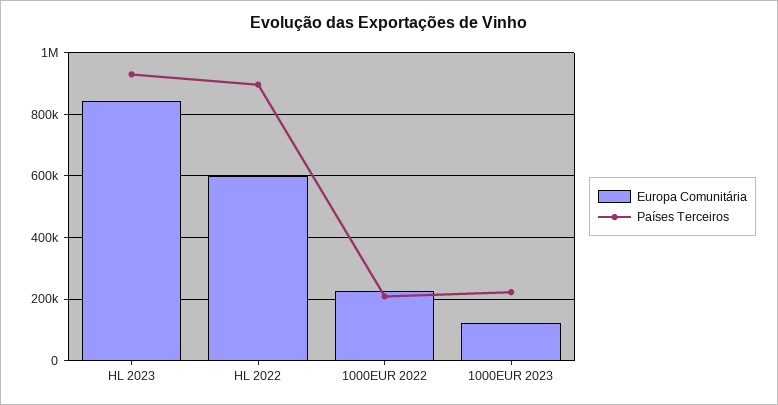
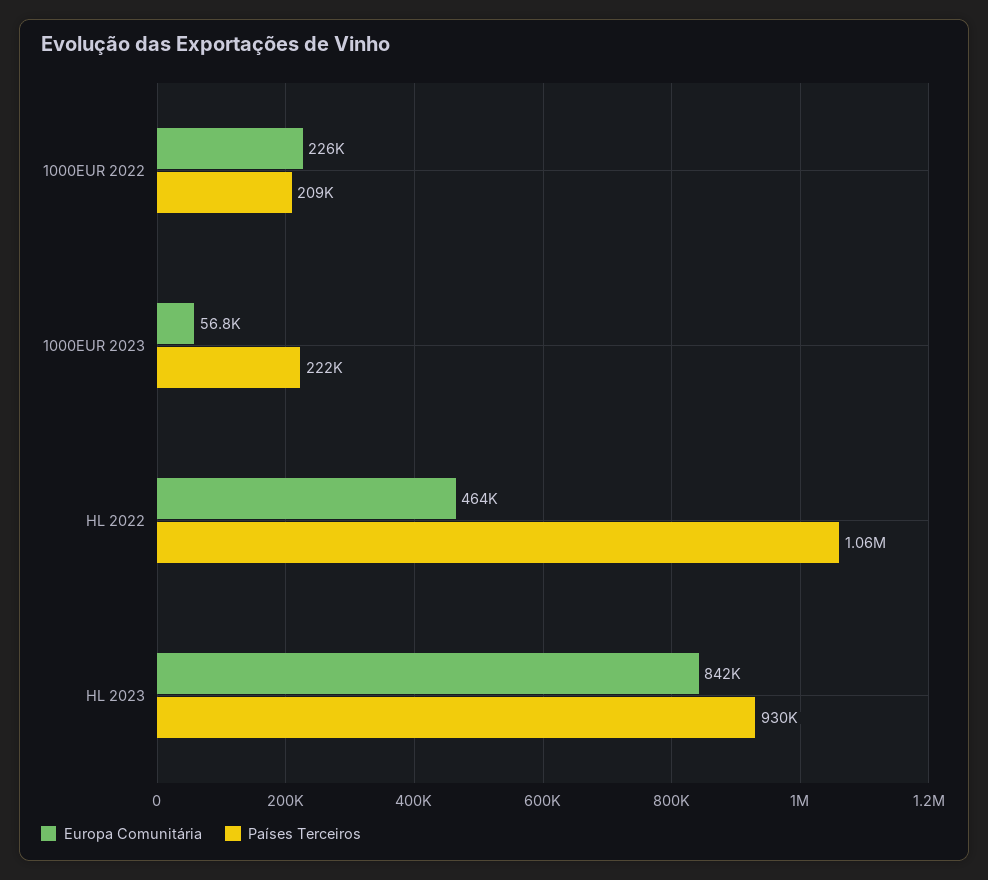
  {
    "Europa Comunitária": {
      "HL 2023": 842000,
-     "HL 2022": 600000,
+     "HL 2022": 464000,
      "1000EUR 2022": 226000,
-     "1000EUR 2023": 120000
+     "1000EUR 2023": 56800
    },
    "Países Terceiros": {
      "HL 2023": 930000,
-     "HL 2022": 900000,
+     "HL 2022": 1060000,
      "1000EUR 2022": 209000,
      "1000EUR 2023": 222000
    }
  }

